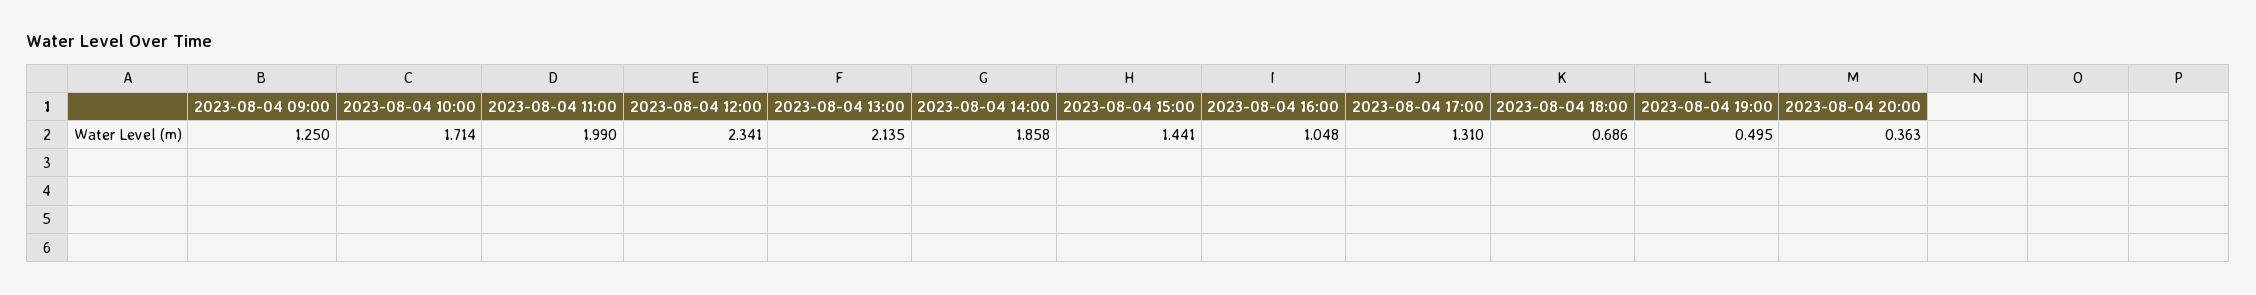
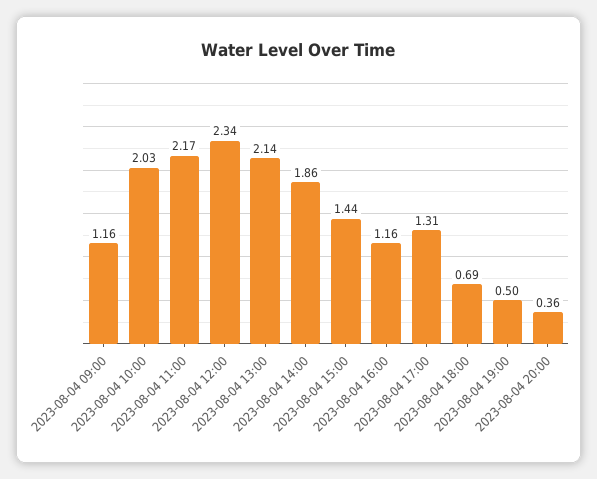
  {
-   "2023-08-04 09:00": 1.25,
+   "2023-08-04 09:00": 1.16,
-   "2023-08-04 10:00": 1.714,
+   "2023-08-04 10:00": 2.03,
-   "2023-08-04 11:00": 1.99,
+   "2023-08-04 11:00": 2.17,
    "2023-08-04 12:00": 2.341,
    "2023-08-04 13:00": 2.135,
    "2023-08-04 14:00": 1.858,
    "2023-08-04 15:00": 1.441,
-   "2023-08-04 16:00": 1.048,
+   "2023-08-04 16:00": 1.16,
    "2023-08-04 17:00": 1.31,
    "2023-08-04 18:00": 0.686,
    "2023-08-04 19:00": 0.495,
    "2023-08-04 20:00": 0.363
  }

